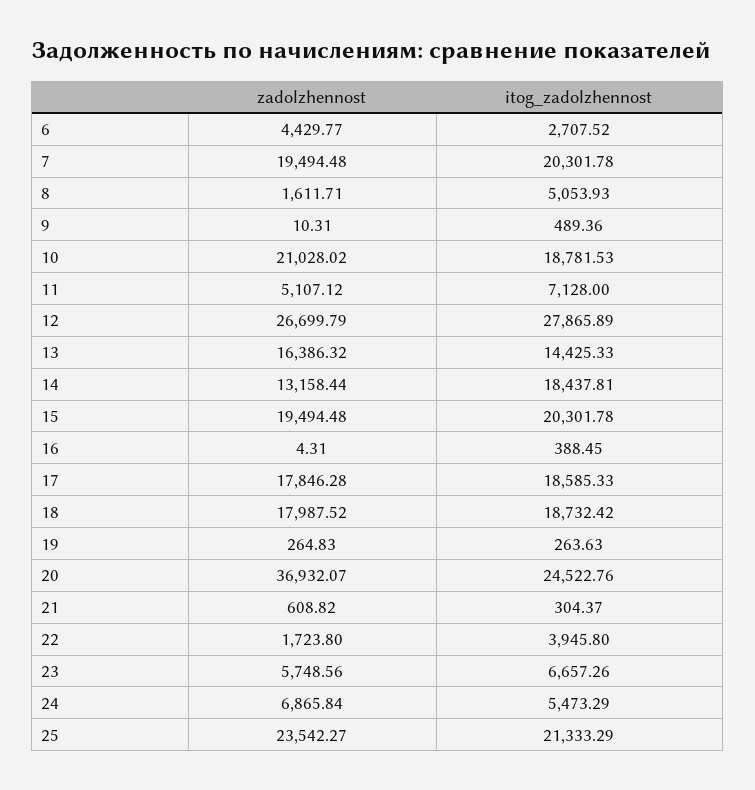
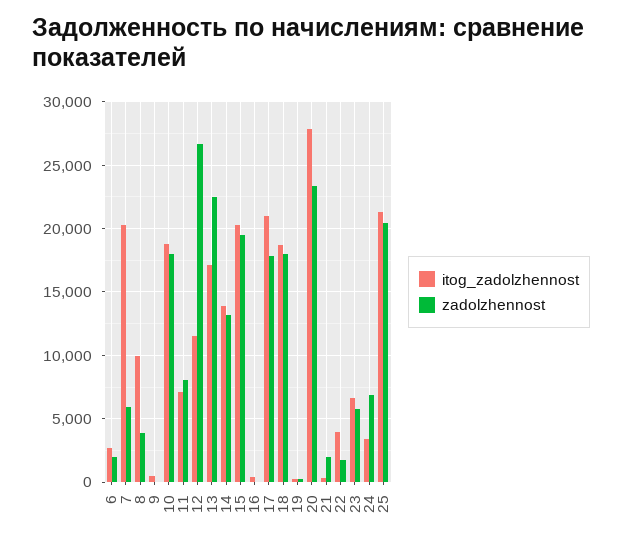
  {
    "zadolzhennost": {
-     "6": 4429.77,
+     "6": 2000,
-     "7": 19494.48,
+     "7": 6000,
-     "8": 1611.71,
+     "8": 4000,
      "9": 10.31,
-     "10": 21028.02,
+     "10": 18000,
-     "11": 5107.12,
+     "11": 8000,
      "12": 26699.79,
-     "13": 16386.32,
+     "13": 22500,
      "14": 13158.44,
      "15": 19494.48,
      "16": 4.31,
      "17": 17846.28,
      "18": 17987.52,
      "19": 264.83,
-     "20": 36932.07,
+     "20": 23500,
-     "21": 608.82,
+     "21": 2000,
      "22": 1723.8,
      "23": 5748.56,
      "24": 6865.84,
-     "25": 23542.27
+     "25": 20500
    },
    "itog_zadolzhennost": {
      "6": 2707.52,
      "7": 20301.78,
-     "8": 5053.93,
+     "8": 10000,
      "9": 489.36,
      "10": 18781.53,
      "11": 7128,
-     "12": 27865.89,
+     "12": 11500,
-     "13": 14425.33,
+     "13": 17000,
-     "14": 18437.81,
+     "14": 14000,
      "15": 20301.78,
      "16": 388.45,
-     "17": 18585.33,
+     "17": 21000,
      "18": 18732.42,
      "19": 263.63,
-     "20": 24522.76,
+     "20": 28000,
      "21": 304.37,
      "22": 3945.8,
      "23": 6657.26,
-     "24": 5473.29,
+     "24": 3500,
      "25": 21333.29
    }
  }

